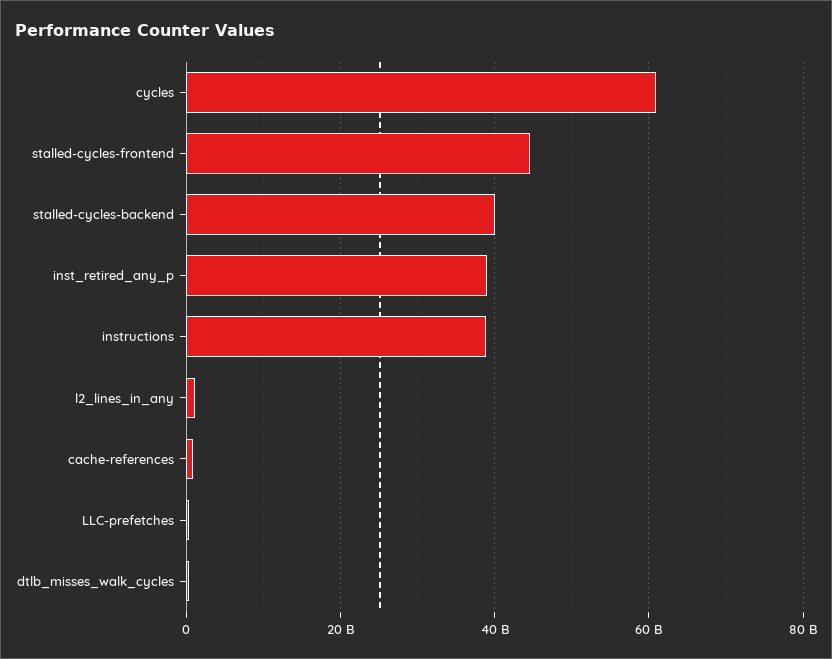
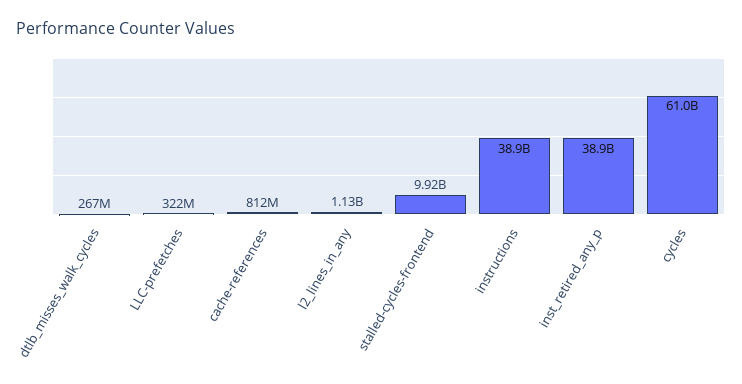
  {
    "cycles": 61000000000,
-   "stalled-cycles-frontend": 44000000000,
+   "stalled-cycles-frontend": 9920000000,
-   "stalled-cycles-backend": 40000000000,
    "inst_retired_any_p": 38900000000,
    "instructions": 38900000000,
    "l2_lines_in_any": 1130000000,
    "cache-references": 812000000,
    "LLC-prefetches": 322000000,
    "dtlb_misses_walk_cycles": 267000000
  }

